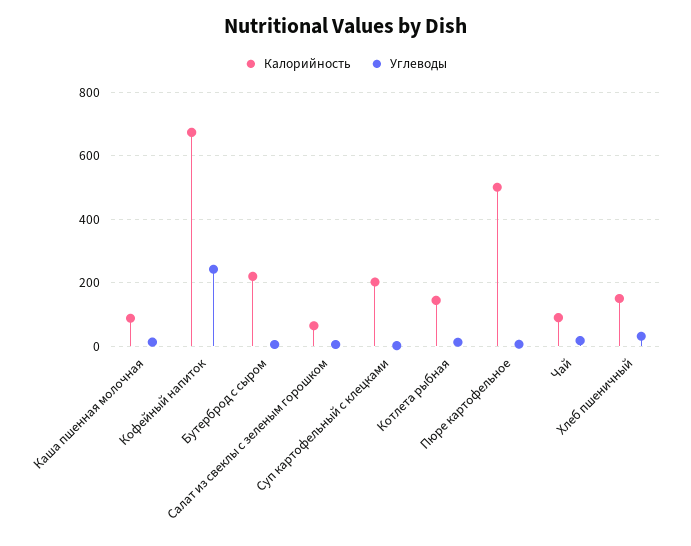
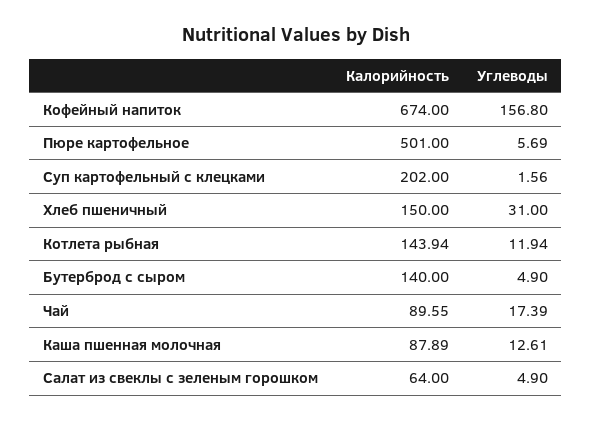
  {
    "Калорийность": {
      "Каша пшенная молочная": 87.89,
      "Кофейный напиток": 674,
-     "Бутерброд с сыром": 220,
+     "Бутерброд с сыром": 140,
      "Салат из свеклы с зеленым горошком": 64,
      "Суп картофельный с клецками": 202,
      "Котлета рыбная": 143.94,
      "Пюре картофельное": 501,
      "Чай": 89.55,
      "Хлеб пшеничный": 150
    },
    "Углеводы": {
      "Каша пшенная молочная": 12.61,
-     "Кофейный напиток": 240,
+     "Кофейный напиток": 156.8,
      "Бутерброд с сыром": 4.9,
      "Салат из свеклы с зеленым горошком": 4.9,
      "Суп картофельный с клецками": 1.56,
      "Котлета рыбная": 11.94,
      "Пюре картофельное": 5.69,
      "Чай": 17.39,
      "Хлеб пшеничный": 31
    }
  }

